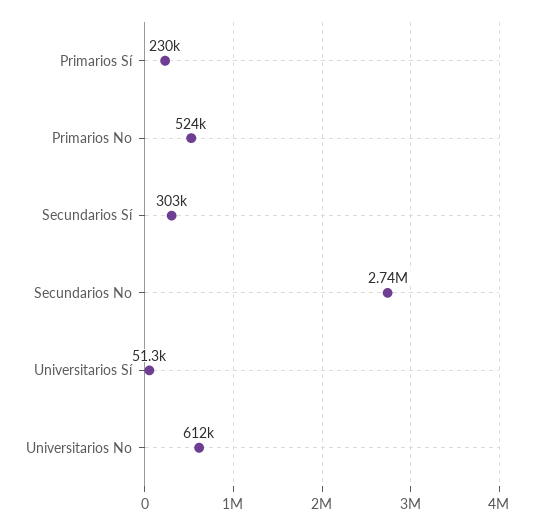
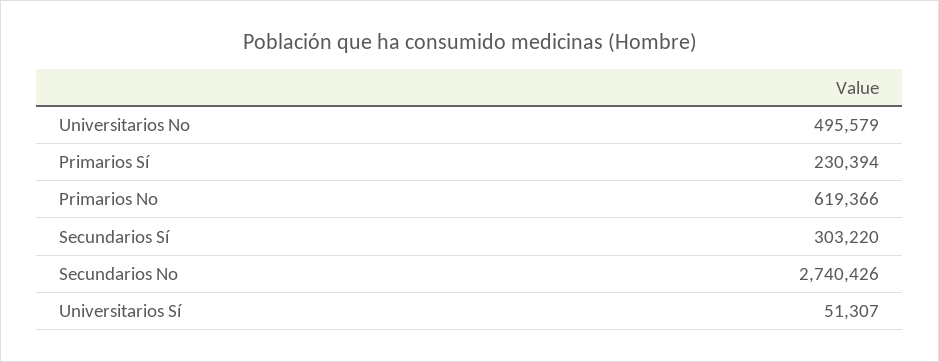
  {
    "Primarios Sí": 230394,
-   "Primarios No": 524000,
+   "Primarios No": 619366,
    "Secundarios Sí": 303220,
    "Secundarios No": 2740426,
    "Universitarios Sí": 51307,
-   "Universitarios No": 612000
+   "Universitarios No": 495579
  }

